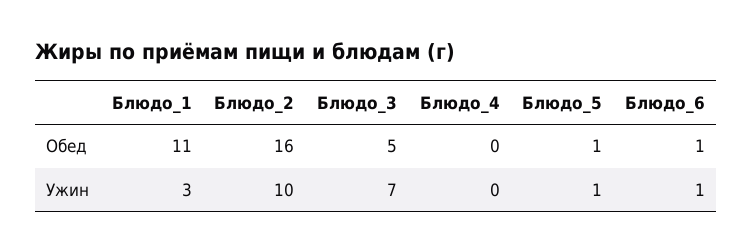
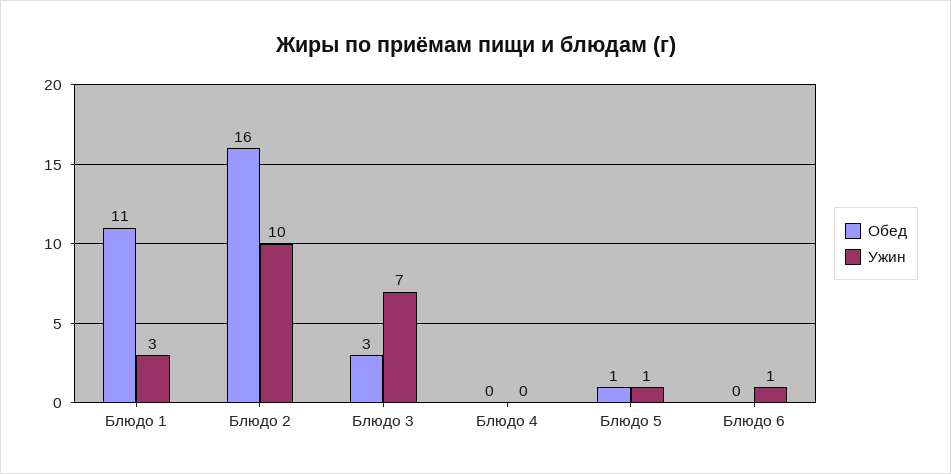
  {
    "Обед": {
      "Блюдо_1": 11,
      "Блюдо_2": 16,
-     "Блюдо_3": 5,
+     "Блюдо_3": 3,
      "Блюдо_4": 0,
      "Блюдо_5": 1,
-     "Блюдо_6": 1
+     "Блюдо_6": 0
    },
    "Ужин": {
      "Блюдо_1": 3,
      "Блюдо_2": 10,
      "Блюдо_3": 7,
      "Блюдо_4": 0,
      "Блюдо_5": 1,
      "Блюдо_6": 1
    }
  }

